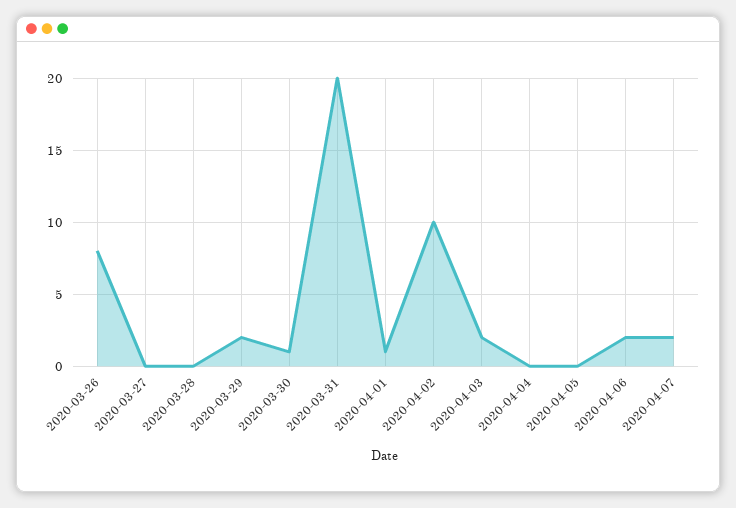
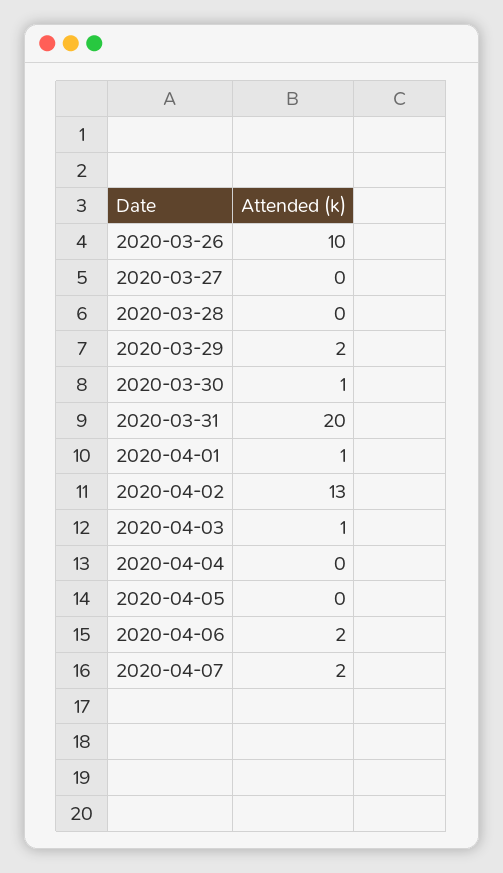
  {
-   "2020-03-26": 8,
+   "2020-03-26": 10,
    "2020-03-27": 0,
    "2020-03-28": 0,
    "2020-03-29": 2,
    "2020-03-30": 1,
    "2020-03-31": 20,
    "2020-04-01": 1,
-   "2020-04-02": 10,
+   "2020-04-02": 13,
-   "2020-04-03": 2,
+   "2020-04-03": 1,
    "2020-04-04": 0,
    "2020-04-05": 0,
    "2020-04-06": 2,
    "2020-04-07": 2
  }

